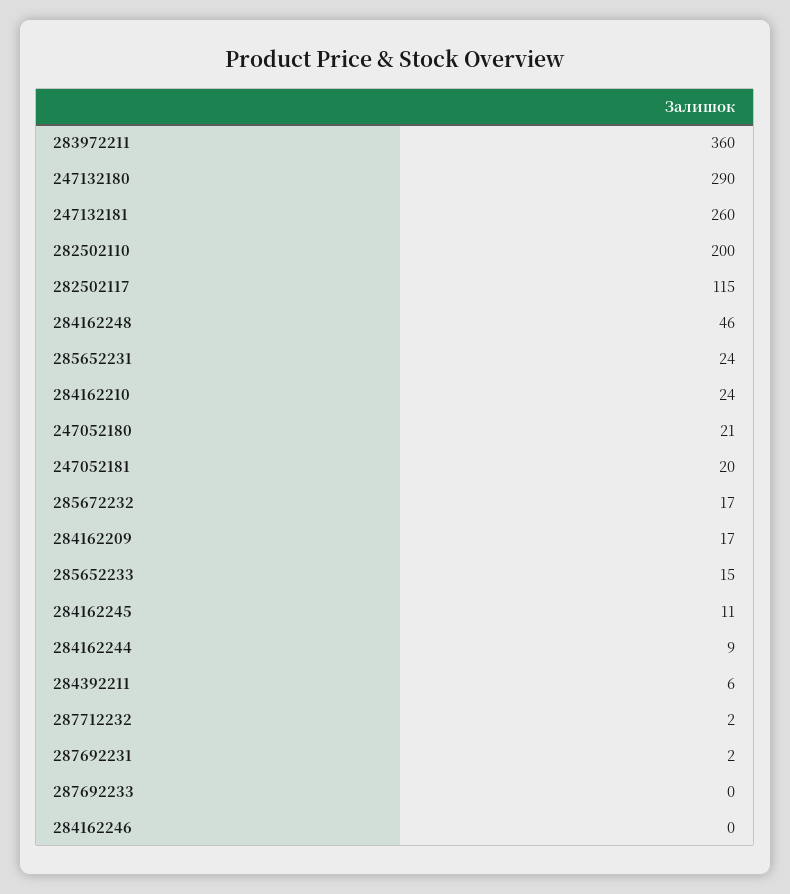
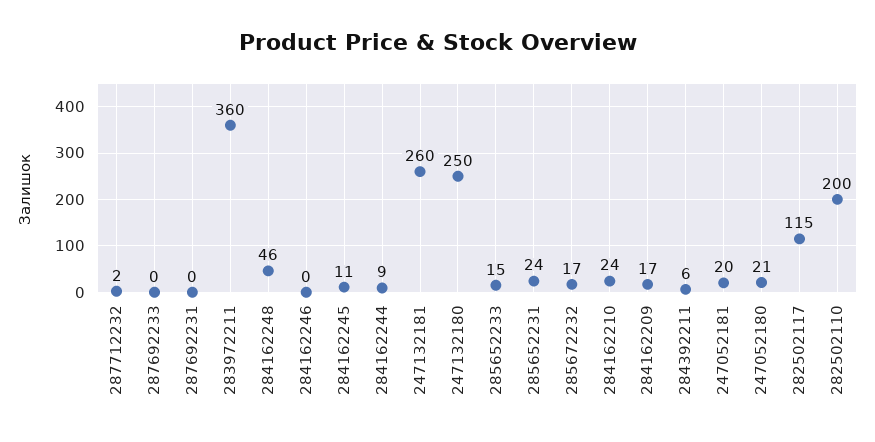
  {
    "283972211": 360,
-   "247132180": 290,
+   "247132180": 250,
    "247132181": 260,
    "282502110": 200,
    "282502117": 115,
    "284162248": 46,
    "285652231": 24,
    "284162210": 24,
    "247052180": 21,
    "247052181": 20,
    "285672232": 17,
    "284162209": 17,
    "285652233": 15,
    "284162245": 11,
    "284162244": 9,
    "284392211": 6,
    "287712232": 2,
-   "287692231": 2,
+   "287692231": 0,
    "287692233": 0,
    "284162246": 0
  }

